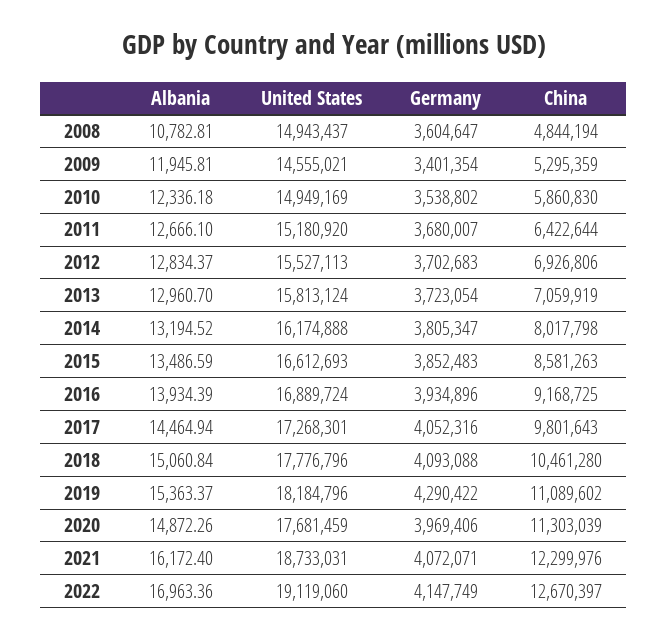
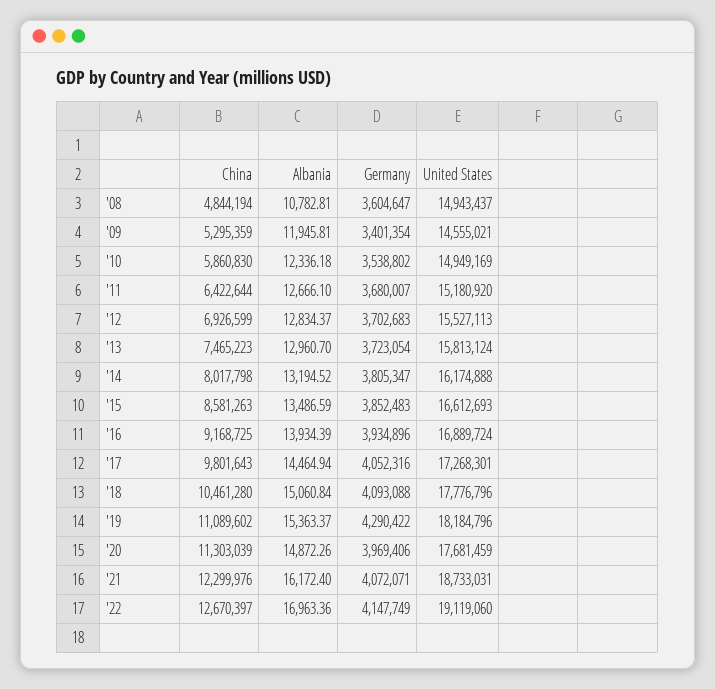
  {
    "Albania": {
      "2008": 10782.81,
      "2009": 11945.81,
      "2010": 12336.18,
      "2011": 12666.1,
      "2012": 12834.37,
      "2013": 12960.7,
      "2014": 13194.52,
      "2015": 13486.59,
      "2016": 13934.39,
      "2017": 14464.94,
      "2018": 15060.84,
      "2019": 15363.37,
      "2020": 14872.26,
      "2021": 16172.4,
      "2022": 16963.36
    },
    "United States": {
      "2008": 14943437,
      "2009": 14555021,
      "2010": 14949169,
      "2011": 15180920,
      "2012": 15527113,
      "2013": 15813124,
      "2014": 16174888,
      "2015": 16612693,
      "2016": 16889724,
      "2017": 17268301,
      "2018": 17776796,
      "2019": 18184796,
      "2020": 17681459,
      "2021": 18733031,
      "2022": 19119060
    },
    "Germany": {
      "2008": 3604647,
      "2009": 3401354,
      "2010": 3538802,
      "2011": 3680007,
      "2012": 3702683,
      "2013": 3723054,
      "2014": 3805347,
      "2015": 3852483,
      "2016": 3934896,
      "2017": 4052316,
      "2018": 4093088,
      "2019": 4290422,
      "2020": 3969406,
      "2021": 4072071,
      "2022": 4147749
    },
    "China": {
      "2008": 4844194,
      "2009": 5295359,
      "2010": 5860830,
      "2011": 6422644,
-     "2012": 6926806,
+     "2012": 6926599,
-     "2013": 7059919,
+     "2013": 7465223,
      "2014": 8017798,
      "2015": 8581263,
      "2016": 9168725,
      "2017": 9801643,
      "2018": 10461280,
      "2019": 11089602,
      "2020": 11303039,
      "2021": 12299976,
      "2022": 12670397
    }
  }

